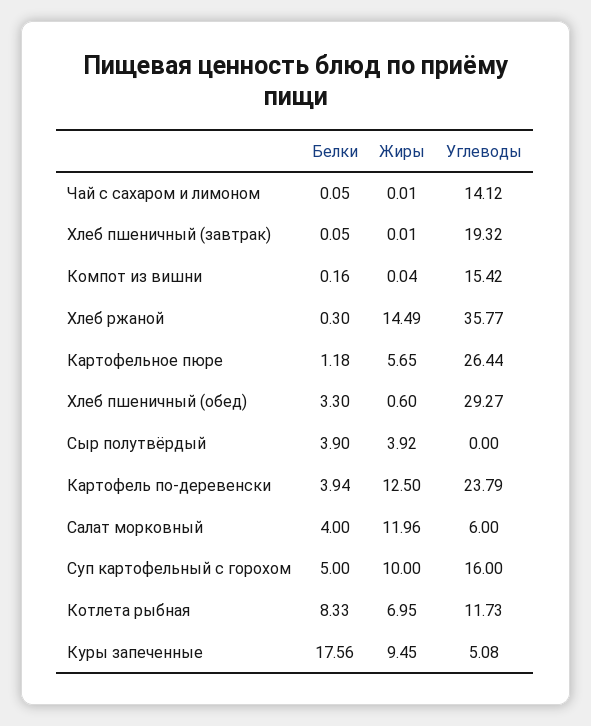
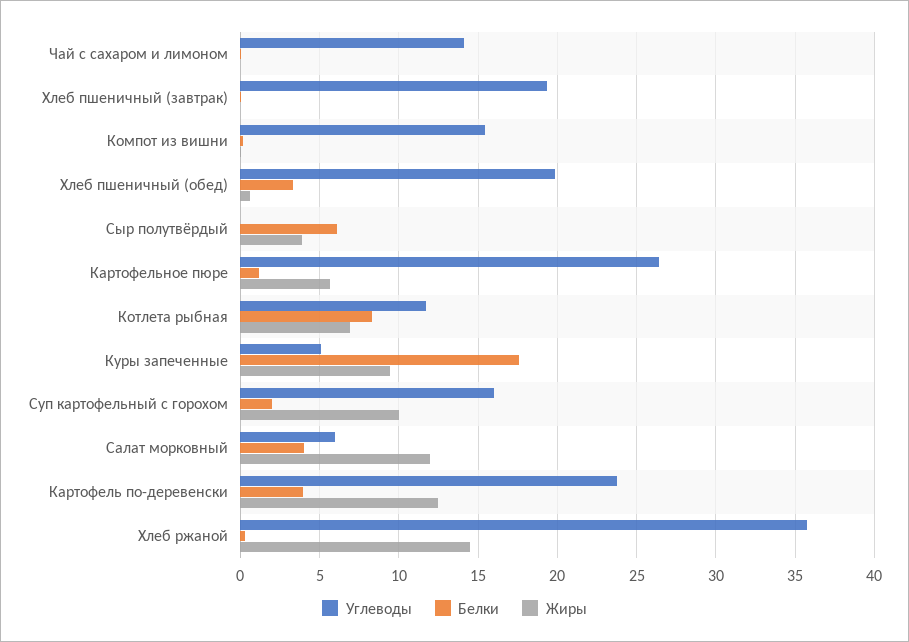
  {
    "Белки": {
      "Чай с сахаром и лимоном": 0.05,
      "Хлеб пшеничный (завтрак)": 0.05,
      "Компот из вишни": 0.16,
      "Хлеб ржаной": 0.3,
      "Картофельное пюре": 1.18,
      "Хлеб пшеничный (обед)": 3.3,
-     "Сыр полутвёрдый": 3.9,
+     "Сыр полутвёрдый": 6,
      "Картофель по-деревенски": 3.94,
      "Салат морковный": 4,
-     "Суп картофельный с горохом": 5,
+     "Суп картофельный с горохом": 2,
      "Котлета рыбная": 8.33,
      "Куры запеченные": 17.56
    },
    "Жиры": {
      "Чай с сахаром и лимоном": 0.01,
      "Хлеб пшеничный (завтрак)": 0.01,
      "Компот из вишни": 0.04,
      "Хлеб ржаной": 14.49,
      "Картофельное пюре": 5.65,
      "Хлеб пшеничный (обед)": 0.6,
      "Сыр полутвёрдый": 3.92,
      "Картофель по-деревенски": 12.5,
      "Салат морковный": 11.96,
      "Суп картофельный с горохом": 10,
      "Котлета рыбная": 6.95,
      "Куры запеченные": 9.45
    },
    "Углеводы": {
      "Чай с сахаром и лимоном": 14.12,
      "Хлеб пшеничный (завтрак)": 19.32,
      "Компот из вишни": 15.42,
      "Хлеб ржаной": 35.77,
      "Картофельное пюре": 26.44,
-     "Хлеб пшеничный (обед)": 29.27,
+     "Хлеб пшеничный (обед)": 20,
      "Сыр полутвёрдый": 0,
      "Картофель по-деревенски": 23.79,
      "Салат морковный": 6,
      "Суп картофельный с горохом": 16,
      "Котлета рыбная": 11.73,
      "Куры запеченные": 5.08
    }
  }

